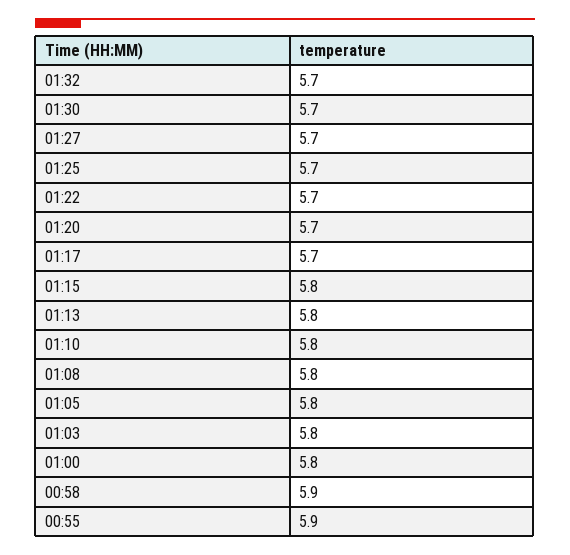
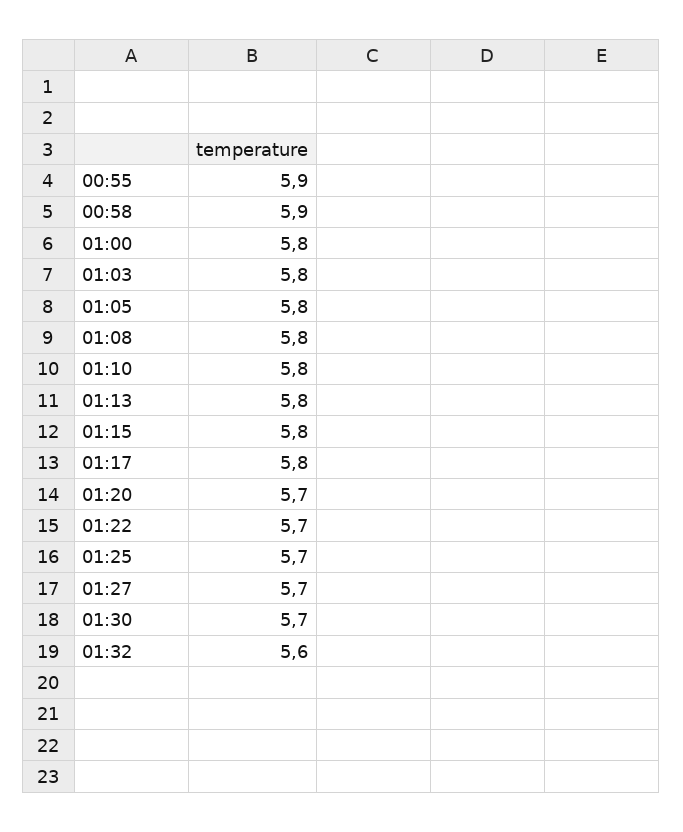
  {
-   "01:32": 5.7,
+   "01:32": 5.6,
    "01:30": 5.7,
    "01:27": 5.7,
    "01:25": 5.7,
    "01:22": 5.7,
    "01:20": 5.7,
-   "01:17": 5.7,
+   "01:17": 5.8,
    "01:15": 5.8,
    "01:13": 5.8,
    "01:10": 5.8,
    "01:08": 5.8,
    "01:05": 5.8,
    "01:03": 5.8,
    "01:00": 5.8,
    "00:58": 5.9,
    "00:55": 5.9
  }

